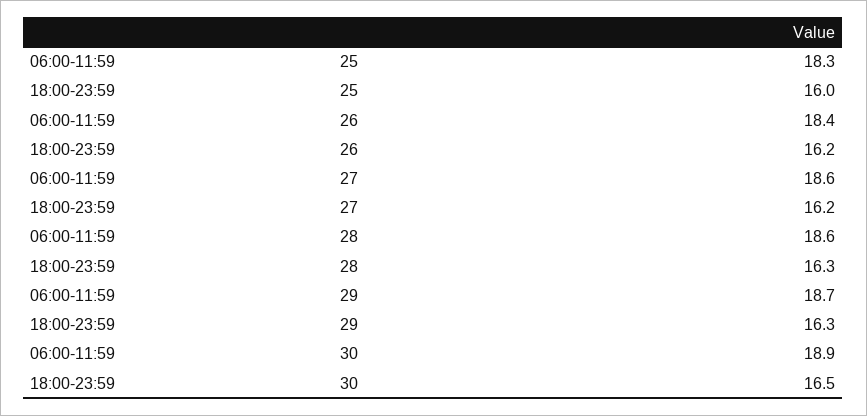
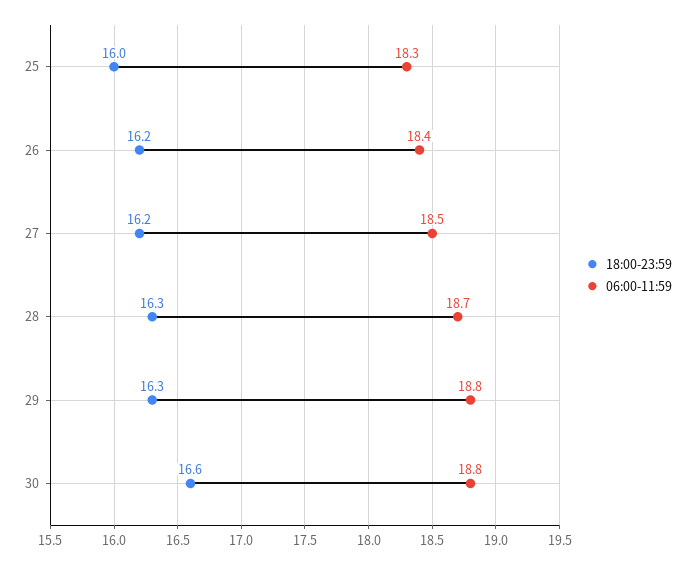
  {
    "06:00-11:59": {
      "25": 18.3,
      "26": 18.4,
-     "27": 18.6,
+     "27": 18.5,
-     "28": 18.6,
+     "28": 18.7,
-     "29": 18.7,
+     "29": 18.8,
-     "30": 18.9
+     "30": 18.8
    },
    "18:00-23:59": {
      "25": 16,
      "26": 16.2,
      "27": 16.2,
      "28": 16.3,
      "29": 16.3,
-     "30": 16.5
+     "30": 16.6
    }
  }

